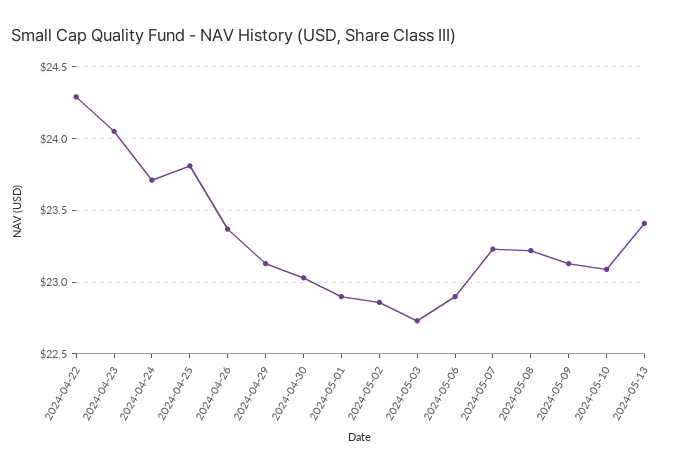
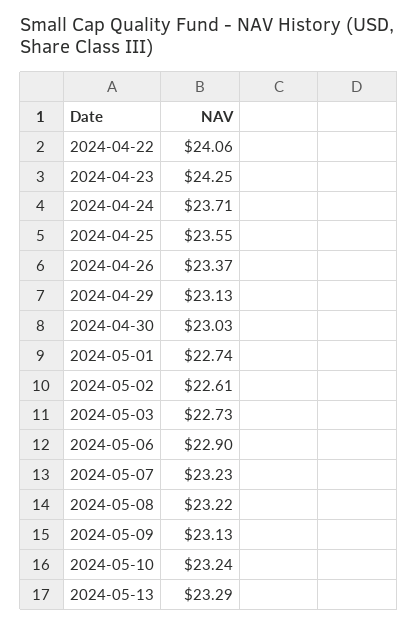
  {
-   "2024-04-22": 24.3,
+   "2024-04-22": 24.06,
-   "2024-04-23": 24.05,
+   "2024-04-23": 24.25,
    "2024-04-24": 23.71,
-   "2024-04-25": 23.8,
+   "2024-04-25": 23.55,
    "2024-04-26": 23.37,
    "2024-04-29": 23.13,
    "2024-04-30": 23.03,
-   "2024-05-01": 22.9,
+   "2024-05-01": 22.74,
-   "2024-05-02": 22.85,
+   "2024-05-02": 22.61,
    "2024-05-03": 22.73,
    "2024-05-06": 22.9,
    "2024-05-07": 23.23,
    "2024-05-08": 23.22,
    "2024-05-09": 23.13,
-   "2024-05-10": 23.1,
+   "2024-05-10": 23.24,
-   "2024-05-13": 23.4
+   "2024-05-13": 23.29
  }

